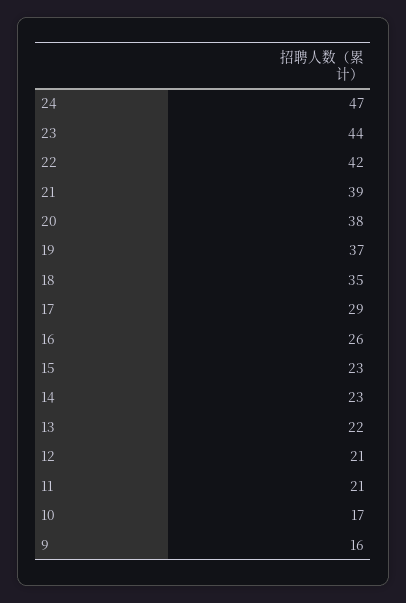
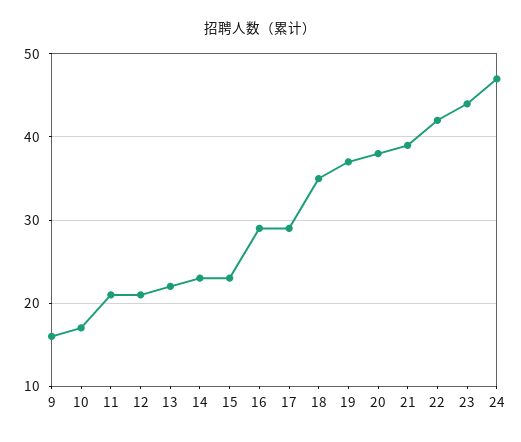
  {
    "24": 47,
    "23": 44,
    "22": 42,
    "21": 39,
    "20": 38,
    "19": 37,
    "18": 35,
    "17": 29,
-   "16": 26,
+   "16": 29,
    "15": 23,
    "14": 23,
    "13": 22,
    "12": 21,
    "11": 21,
    "10": 17,
    "9": 16
  }

